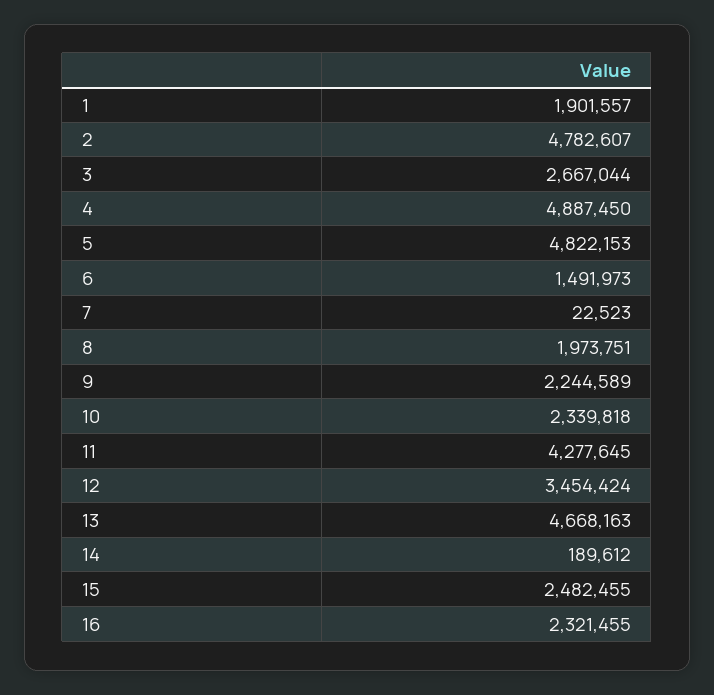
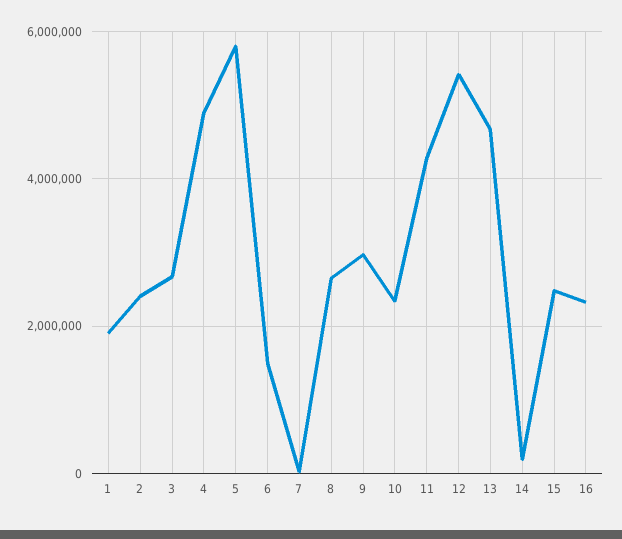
  {
    "1": 1901557,
-   "2": 4782607,
+   "2": 2400000,
    "3": 2667044,
    "4": 4887450,
-   "5": 4822153,
+   "5": 5800000,
    "6": 1491973,
    "7": 22523,
-   "8": 1973751,
+   "8": 2600000,
-   "9": 2244589,
+   "9": 3000000,
    "10": 2339818,
    "11": 4277645,
-   "12": 3454424,
+   "12": 5400000,
    "13": 4668163,
    "14": 189612,
    "15": 2482455,
    "16": 2321455
  }

